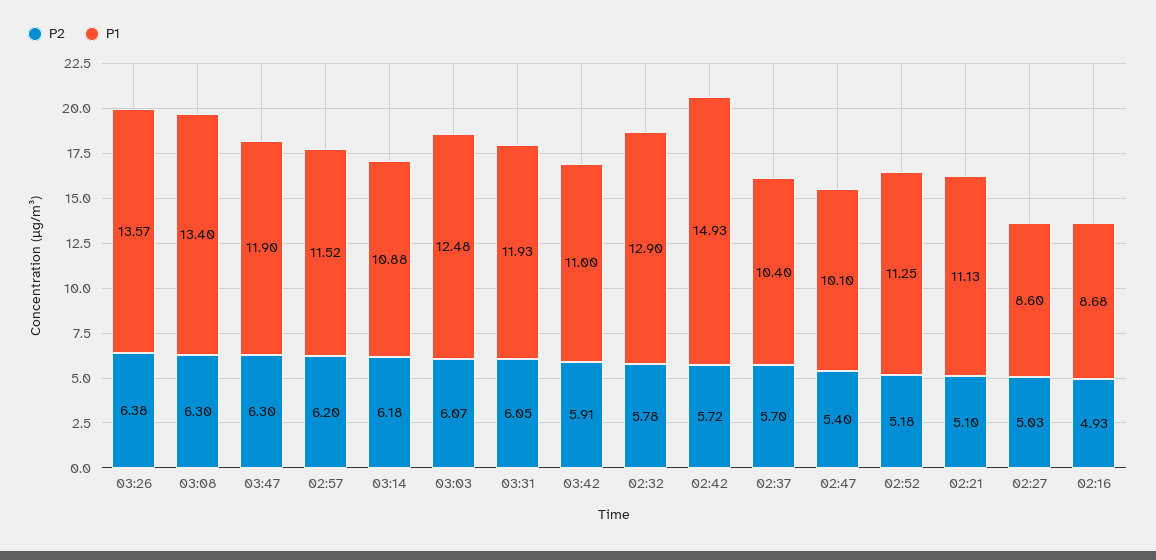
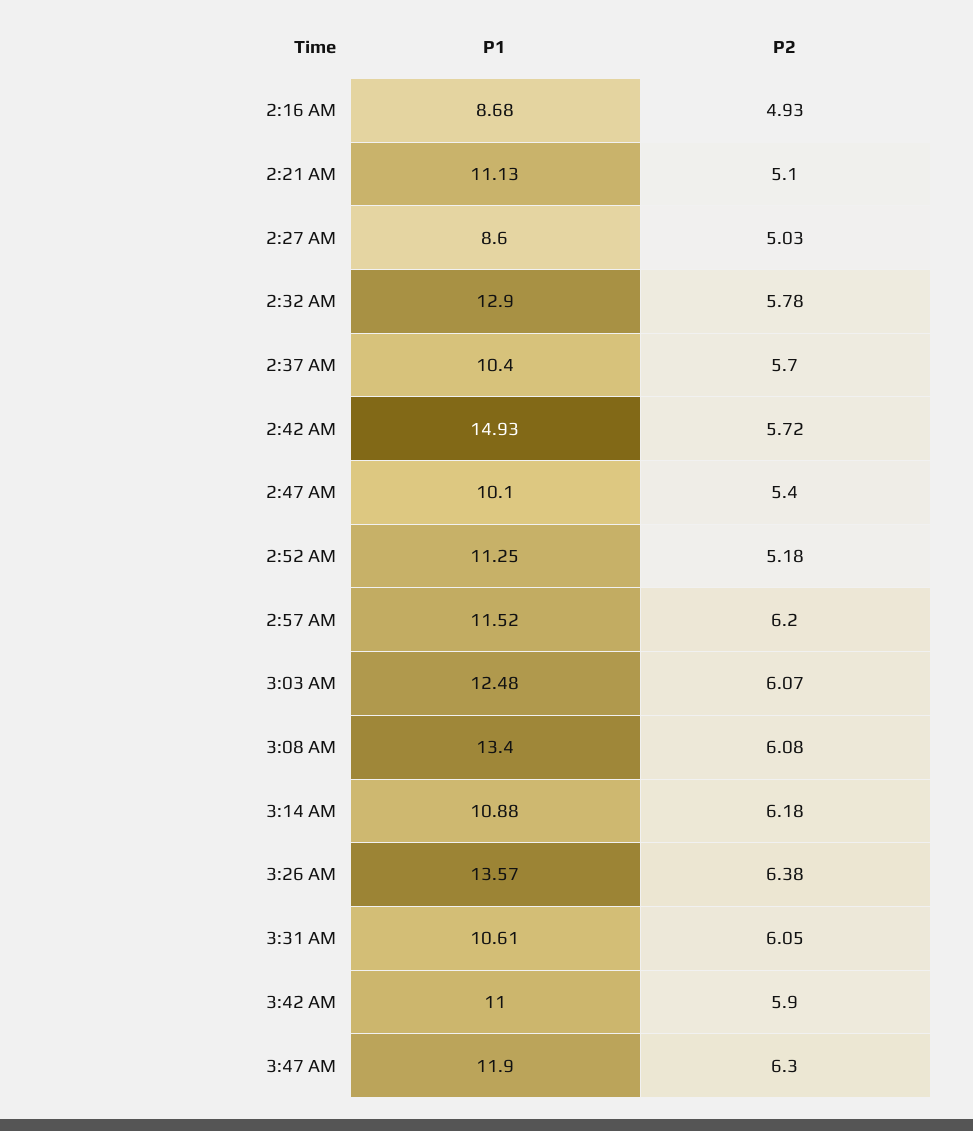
  {
    "P2": {
      "03:26": 6.38,
-     "03:08": 6.3,
+     "03:08": 6.08,
      "03:47": 6.3,
      "02:57": 6.2,
      "03:14": 6.18,
      "03:03": 6.07,
      "03:31": 6.05,
-     "03:42": 5.91,
+     "03:42": 5.9,
      "02:32": 5.78,
      "02:42": 5.72,
      "02:37": 5.7,
      "02:47": 5.4,
      "02:52": 5.18,
      "02:21": 5.1,
      "02:27": 5.03,
      "02:16": 4.93
    },
    "P1": {
      "03:26": 13.57,
      "03:08": 13.4,
      "03:47": 11.9,
      "02:57": 11.52,
      "03:14": 10.88,
      "03:03": 12.48,
-     "03:31": 11.93,
+     "03:31": 10.61,
      "03:42": 11,
      "02:32": 12.9,
      "02:42": 14.93,
      "02:37": 10.4,
      "02:47": 10.1,
      "02:52": 11.25,
      "02:21": 11.13,
      "02:27": 8.6,
      "02:16": 8.68
    }
  }

